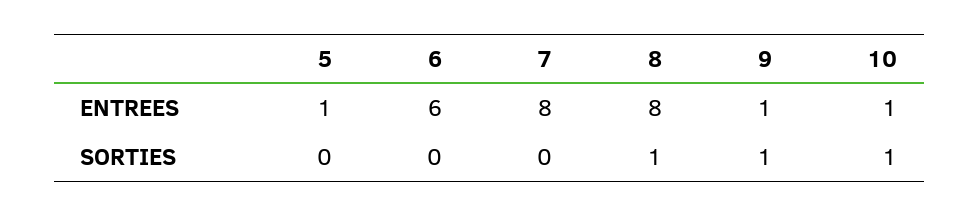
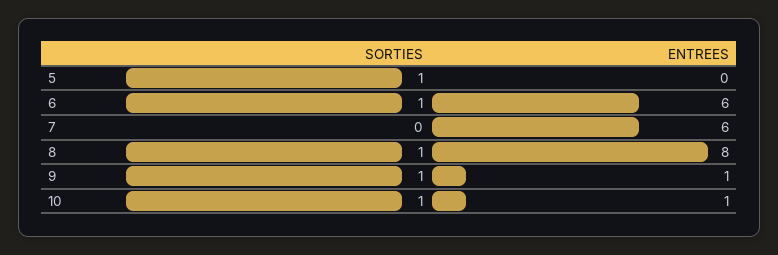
  {
    "5": {
-     "ENTREES": 1,
+     "ENTREES": 0,
-     "SORTIES": 0
+     "SORTIES": 1
    },
    "6": {
      "ENTREES": 6,
-     "SORTIES": 0
+     "SORTIES": 1
    },
    "7": {
-     "ENTREES": 8,
+     "ENTREES": 6,
      "SORTIES": 0
    },
    "8": {
      "ENTREES": 8,
      "SORTIES": 1
    },
    "9": {
      "ENTREES": 1,
      "SORTIES": 1
    },
    "10": {
      "ENTREES": 1,
      "SORTIES": 1
    }
  }

